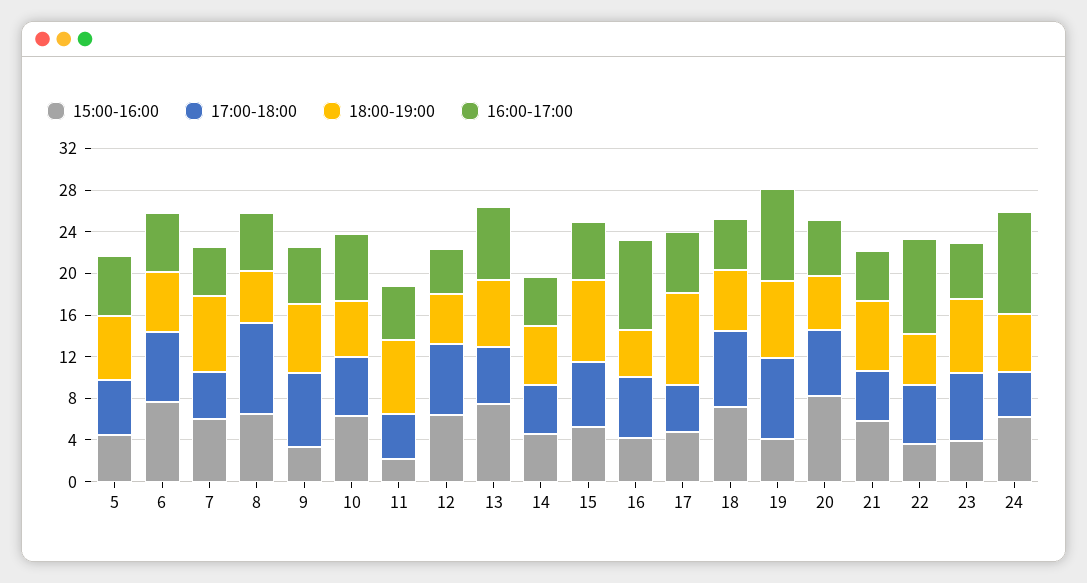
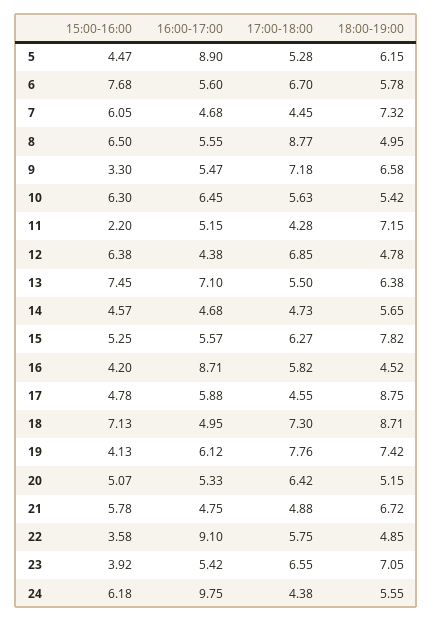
  {
    "15:00-16:00": {
      "5": 4.47,
      "6": 7.68,
      "7": 6.05,
      "8": 6.5,
      "9": 3.3,
      "10": 6.3,
      "11": 2.2,
      "12": 6.38,
      "13": 7.45,
      "14": 4.57,
      "15": 5.25,
      "16": 4.2,
      "17": 4.78,
      "18": 7.13,
      "19": 4.13,
-     "20": 8,
+     "20": 5.07,
      "21": 5.78,
      "22": 3.58,
      "23": 3.92,
      "24": 6.18
    },
    "17:00-18:00": {
      "5": 5.28,
      "6": 6.7,
      "7": 4.45,
      "8": 8.77,
      "9": 7.18,
      "10": 5.63,
      "11": 4.28,
      "12": 6.85,
      "13": 5.5,
      "14": 4.73,
      "15": 6.27,
      "16": 5.82,
      "17": 4.55,
      "18": 7.3,
      "19": 7.76,
      "20": 6.42,
      "21": 4.88,
      "22": 5.75,
      "23": 6.55,
      "24": 4.38
    },
    "18:00-19:00": {
      "5": 6.15,
      "6": 5.78,
      "7": 7.32,
      "8": 4.95,
      "9": 6.58,
      "10": 5.42,
      "11": 7.15,
      "12": 4.78,
      "13": 6.38,
      "14": 5.65,
      "15": 7.82,
      "16": 4.52,
      "17": 8.75,
-     "18": 6,
+     "18": 8.71,
      "19": 7.42,
      "20": 5.15,
      "21": 6.72,
      "22": 4.85,
      "23": 7.05,
      "24": 5.55
    },
    "16:00-17:00": {
-     "5": 6,
+     "5": 8.9,
      "6": 5.6,
      "7": 4.68,
      "8": 5.55,
      "9": 5.47,
      "10": 6.45,
      "11": 5.15,
      "12": 4.38,
      "13": 7.1,
      "14": 4.68,
      "15": 5.57,
      "16": 8.71,
      "17": 5.88,
      "18": 4.95,
-     "19": 9,
+     "19": 6.12,
      "20": 5.33,
      "21": 4.75,
      "22": 9.1,
      "23": 5.42,
      "24": 9.75
    }
  }

